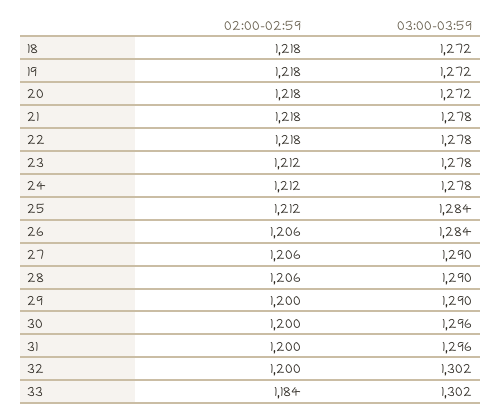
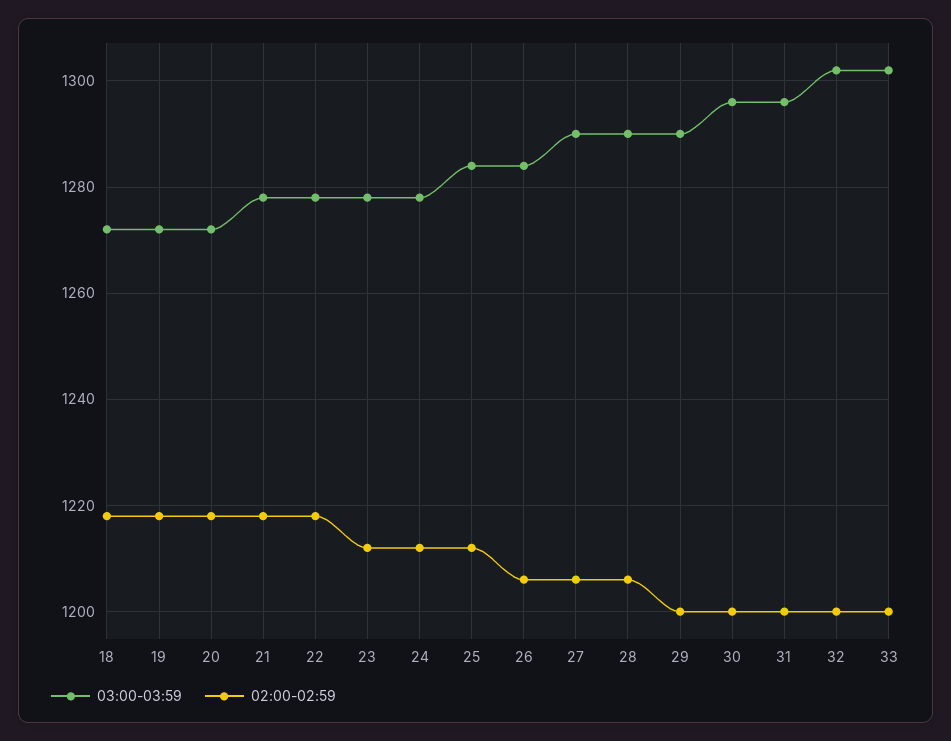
  {
    "02:00-02:59": {
      "18": 1218,
      "19": 1218,
      "20": 1218,
      "21": 1218,
      "22": 1218,
      "23": 1212,
      "24": 1212,
      "25": 1212,
      "26": 1206,
      "27": 1206,
      "28": 1206,
      "29": 1200,
      "30": 1200,
      "31": 1200,
      "32": 1200,
-     "33": 1184
+     "33": 1200
    },
    "03:00-03:59": {
      "18": 1272,
      "19": 1272,
      "20": 1272,
      "21": 1278,
      "22": 1278,
      "23": 1278,
      "24": 1278,
      "25": 1284,
      "26": 1284,
      "27": 1290,
      "28": 1290,
      "29": 1290,
      "30": 1296,
      "31": 1296,
      "32": 1302,
      "33": 1302
    }
  }

